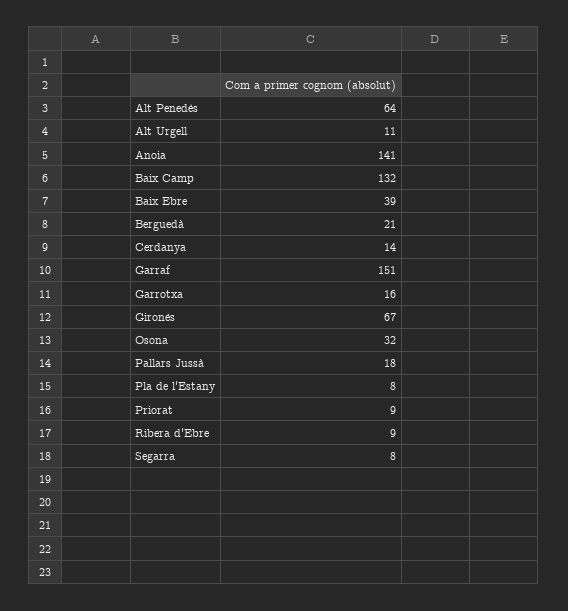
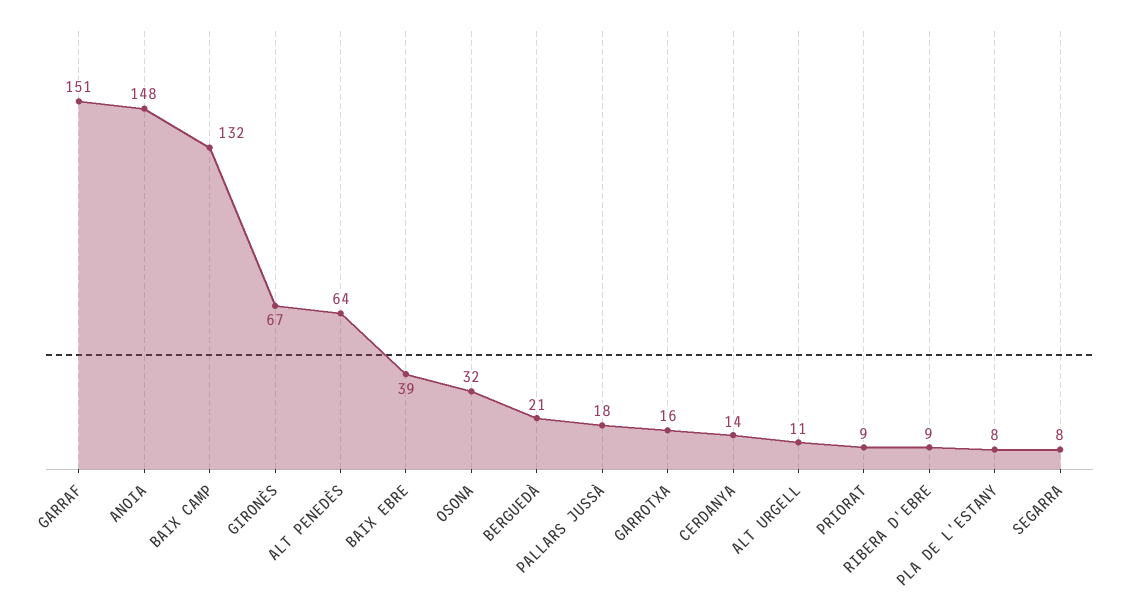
  {
    "Alt Penedès": 64,
    "Alt Urgell": 11,
-   "Anoia": 141,
+   "Anoia": 148,
    "Baix Camp": 132,
    "Baix Ebre": 39,
    "Berguedà": 21,
    "Cerdanya": 14,
    "Garraf": 151,
    "Garrotxa": 16,
    "Gironès": 67,
    "Osona": 32,
    "Pallars Jussà": 18,
    "Pla de l'Estany": 8,
    "Priorat": 9,
    "Ribera d'Ebre": 9,
    "Segarra": 8
  }

